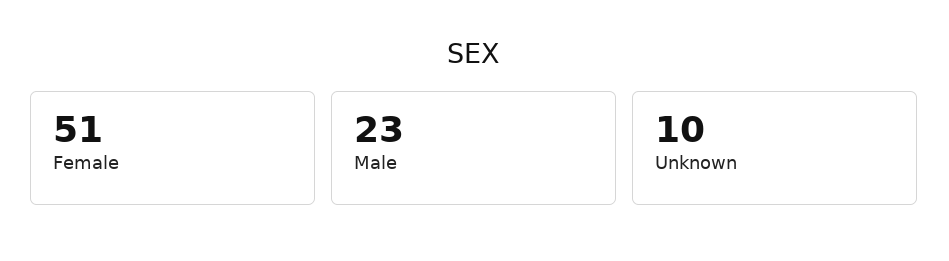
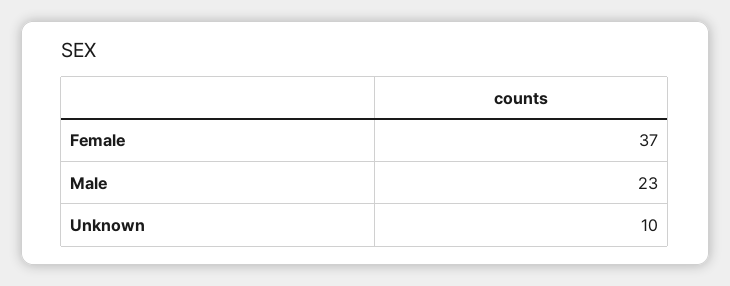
  {
-   "Female": 51,
+   "Female": 37,
    "Male": 23,
    "Unknown": 10
  }

